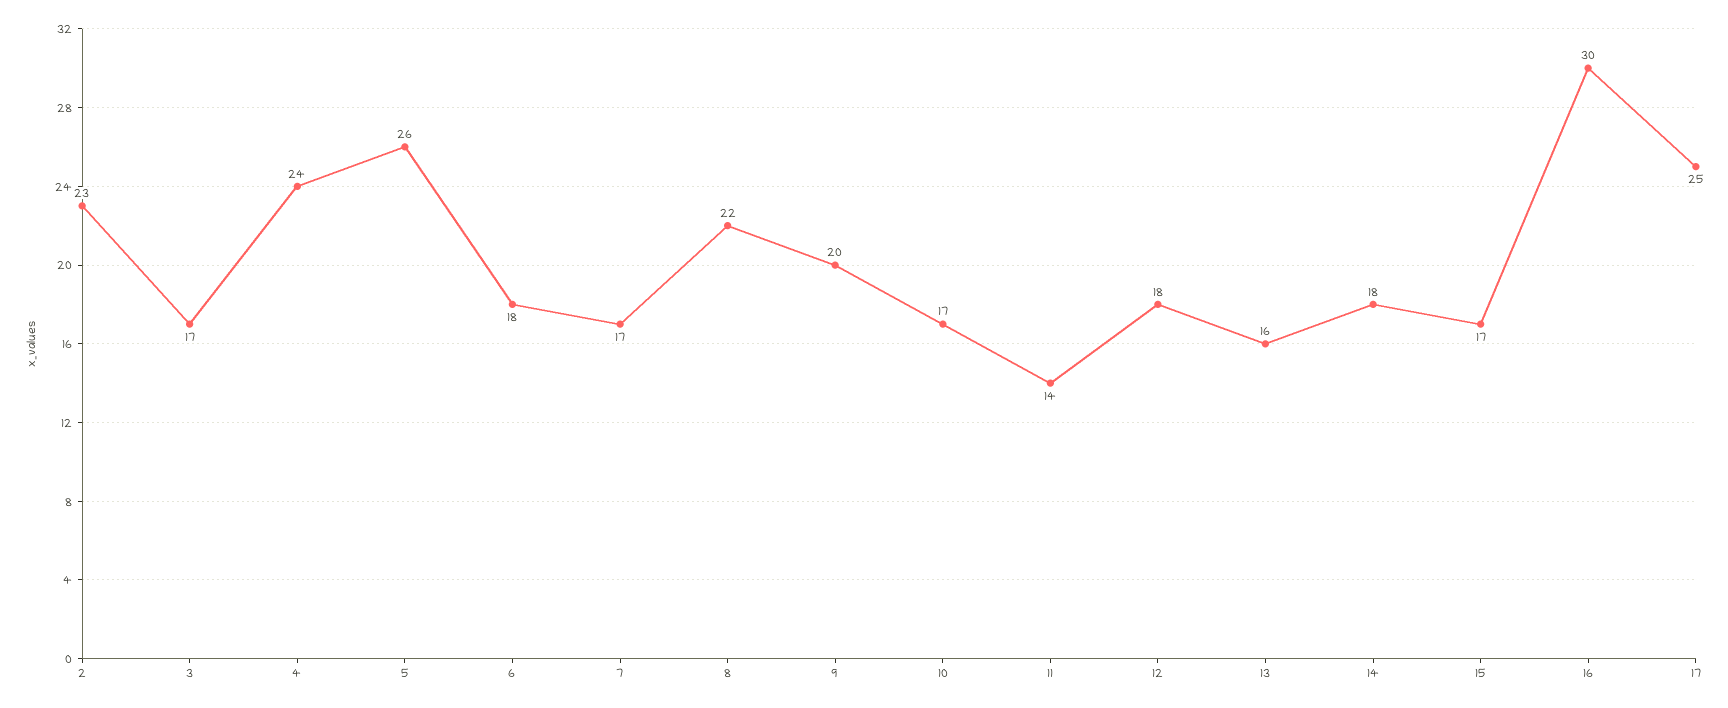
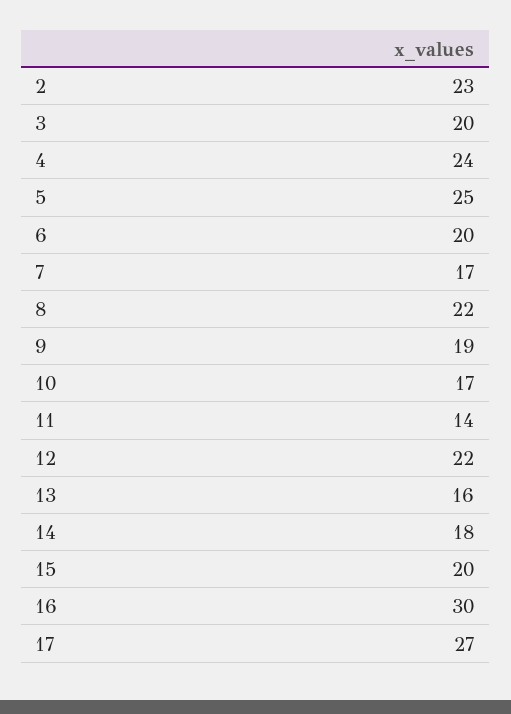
  {
    "2": 23,
-   "3": 17,
+   "3": 20,
    "4": 24,
-   "5": 26,
+   "5": 25,
-   "6": 18,
+   "6": 20,
    "7": 17,
    "8": 22,
-   "9": 20,
+   "9": 19,
    "10": 17,
    "11": 14,
-   "12": 18,
+   "12": 22,
    "13": 16,
    "14": 18,
-   "15": 17,
+   "15": 20,
    "16": 30,
-   "17": 25
+   "17": 27
  }

